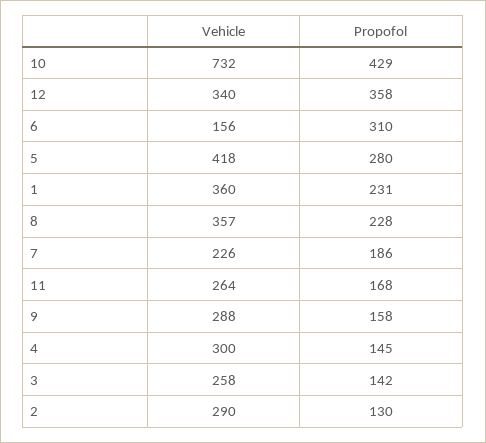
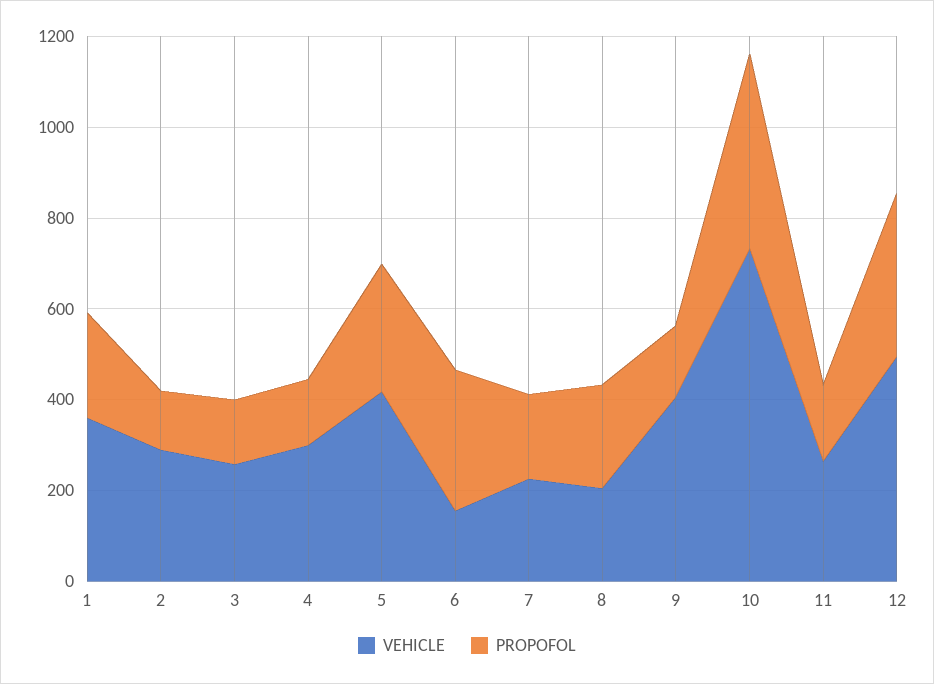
  {
    "Vehicle": {
      "10": 732,
-     "12": 340,
+     "12": 500,
      "6": 156,
      "5": 418,
      "1": 360,
-     "8": 357,
+     "8": 200,
      "7": 226,
      "11": 264,
-     "9": 288,
+     "9": 400,
      "4": 300,
      "3": 258,
      "2": 290
    },
    "Propofol": {
      "10": 429,
      "12": 358,
      "6": 310,
      "5": 280,
      "1": 231,
      "8": 228,
      "7": 186,
      "11": 168,
      "9": 158,
      "4": 145,
      "3": 142,
      "2": 130
    }
  }

